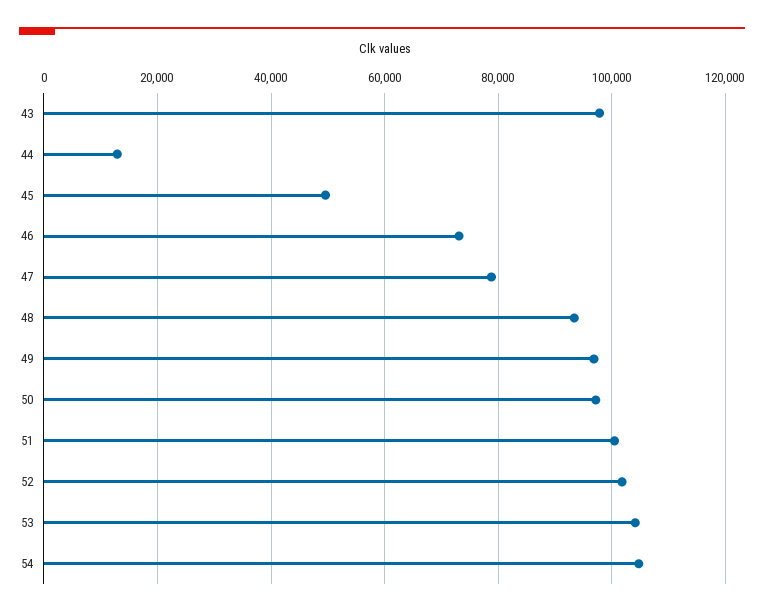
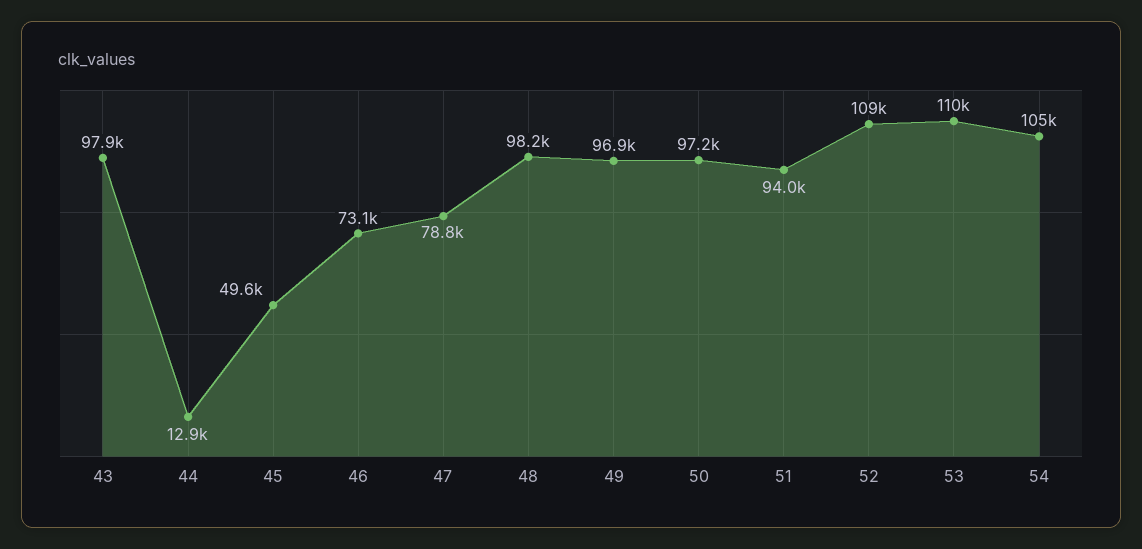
  {
    "43": 97900,
    "44": 12900,
    "45": 49600,
    "46": 73100,
    "47": 78800,
-   "48": 94000,
+   "48": 98200,
    "49": 96900,
    "50": 97200,
-   "51": 100000,
+   "51": 94000,
-   "52": 102000,
+   "52": 109000,
-   "53": 104000,
+   "53": 110000,
    "54": 105000
  }

